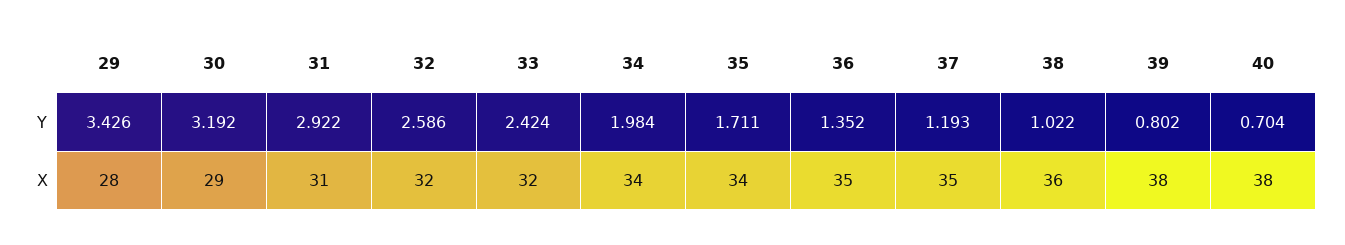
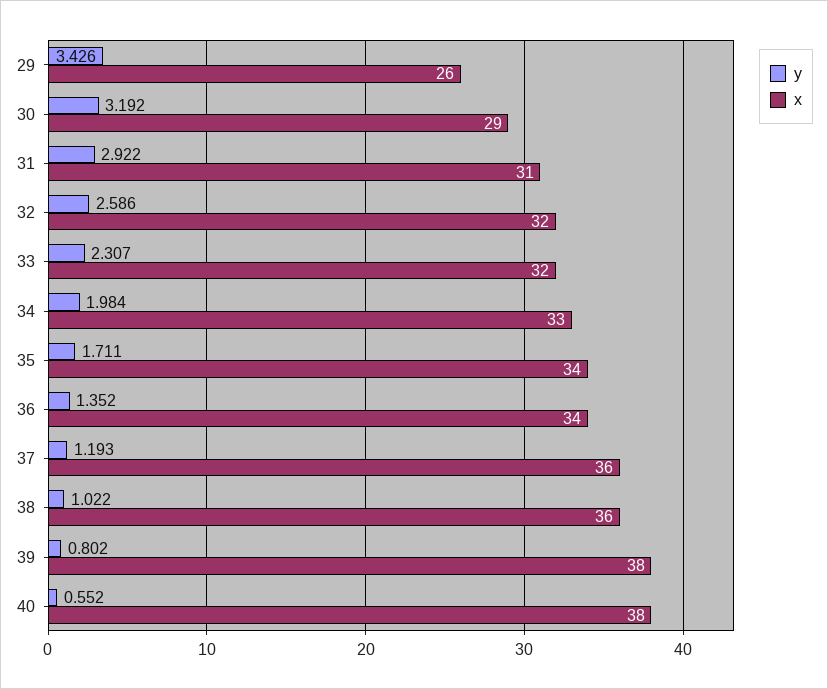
  {
    "Y": {
      "29": 3.426,
      "30": 3.192,
      "31": 2.922,
      "32": 2.586,
-     "33": 2.424,
+     "33": 2.307,
      "34": 1.984,
      "35": 1.711,
      "36": 1.352,
      "37": 1.193,
      "38": 1.022,
      "39": 0.802,
-     "40": 0.704
+     "40": 0.552
    },
    "X": {
-     "29": 28,
+     "29": 26,
      "30": 29,
      "31": 31,
      "32": 32,
      "33": 32,
-     "34": 34,
+     "34": 33,
      "35": 34,
-     "36": 35,
+     "36": 34,
-     "37": 35,
+     "37": 36,
      "38": 36,
      "39": 38,
      "40": 38
    }
  }

